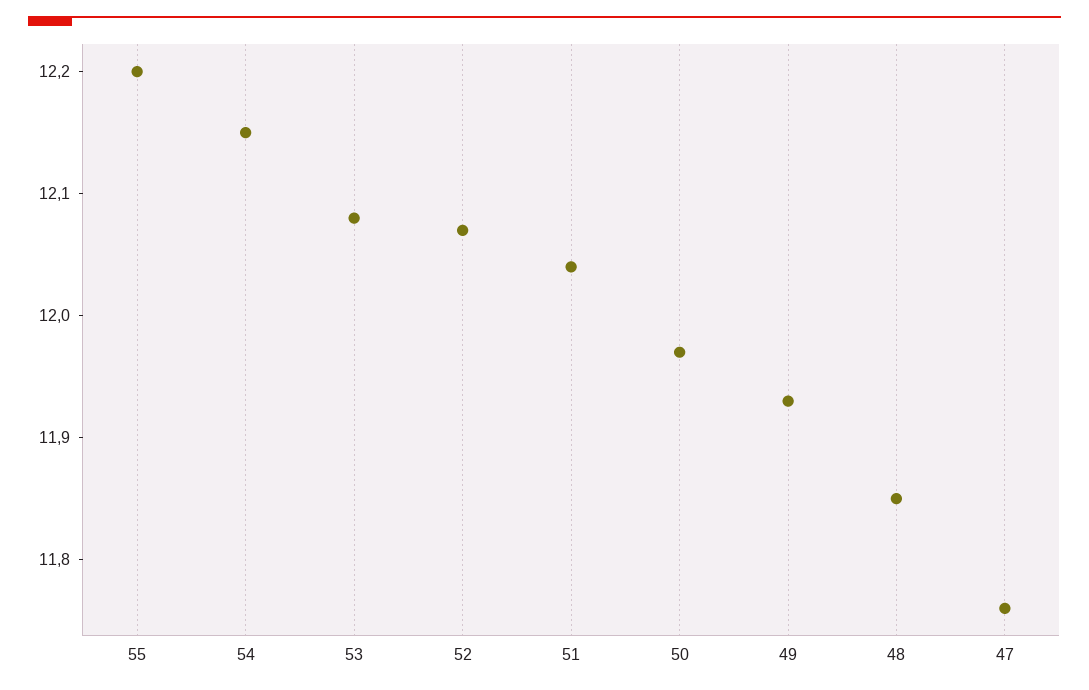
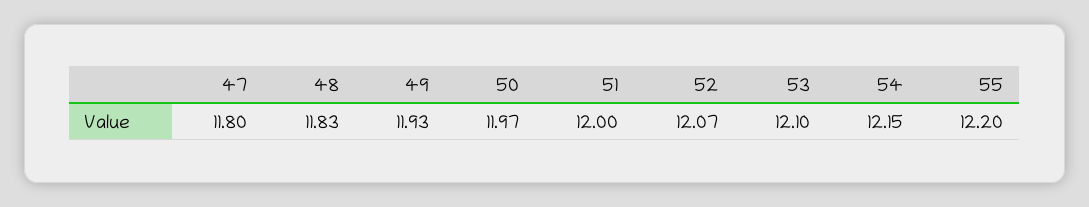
  {
    "55": 12.2,
    "54": 12.15,
-   "53": 12.08,
+   "53": 12.1,
    "52": 12.07,
-   "51": 12.04,
+   "51": 12,
    "50": 11.97,
    "49": 11.93,
-   "48": 11.85,
+   "48": 11.83,
-   "47": 11.76
+   "47": 11.8
  }

